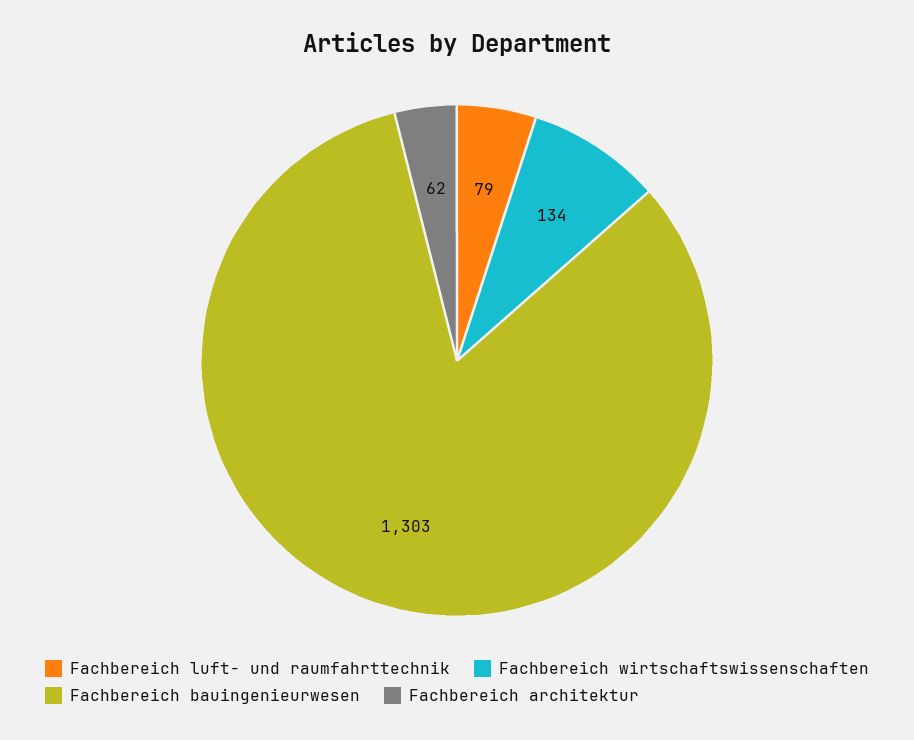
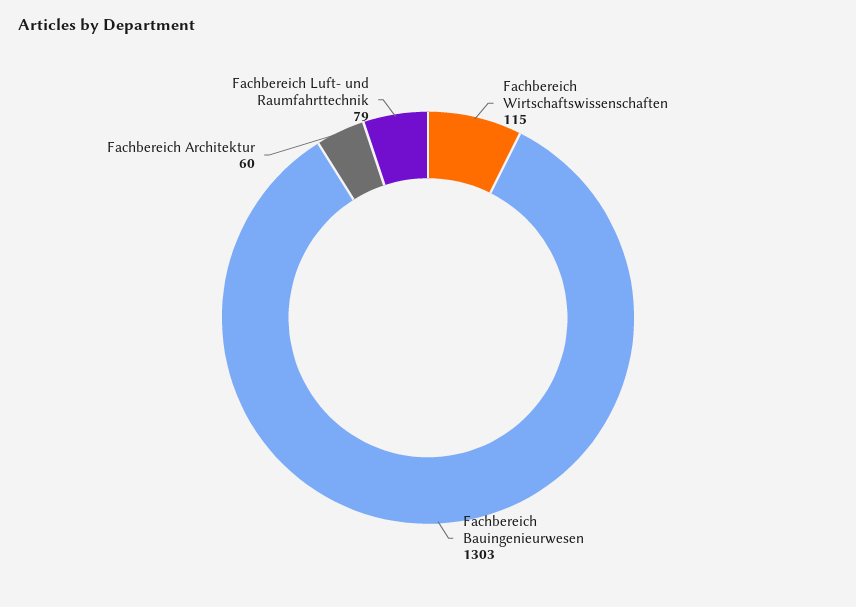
  {
    "Fachbereich luft- und raumfahrttechnik": 79,
-   "Fachbereich wirtschaftswissenschaften": 134,
+   "Fachbereich wirtschaftswissenschaften": 115,
    "Fachbereich bauingenieurwesen": 1303,
-   "Fachbereich architektur": 62
+   "Fachbereich architektur": 60
  }

